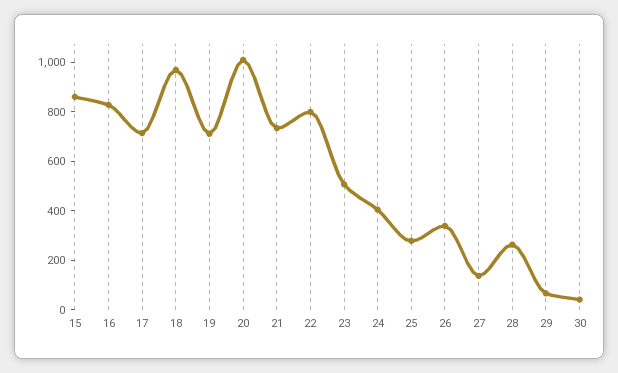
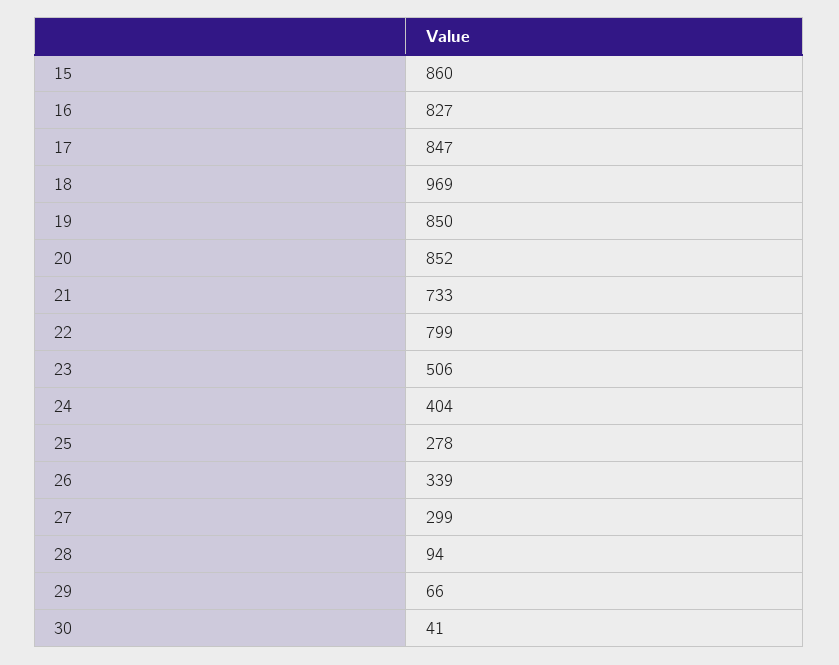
  {
    "15": 860,
    "16": 827,
-   "17": 700,
+   "17": 847,
    "18": 969,
-   "19": 700,
+   "19": 850,
-   "20": 1000,
+   "20": 852,
    "21": 733,
    "22": 799,
    "23": 506,
    "24": 404,
    "25": 278,
    "26": 339,
-   "27": 150,
+   "27": 299,
-   "28": 250,
+   "28": 94,
    "29": 66,
    "30": 41
  }

